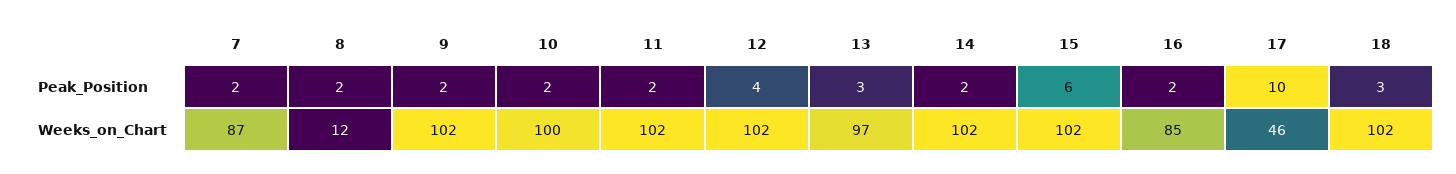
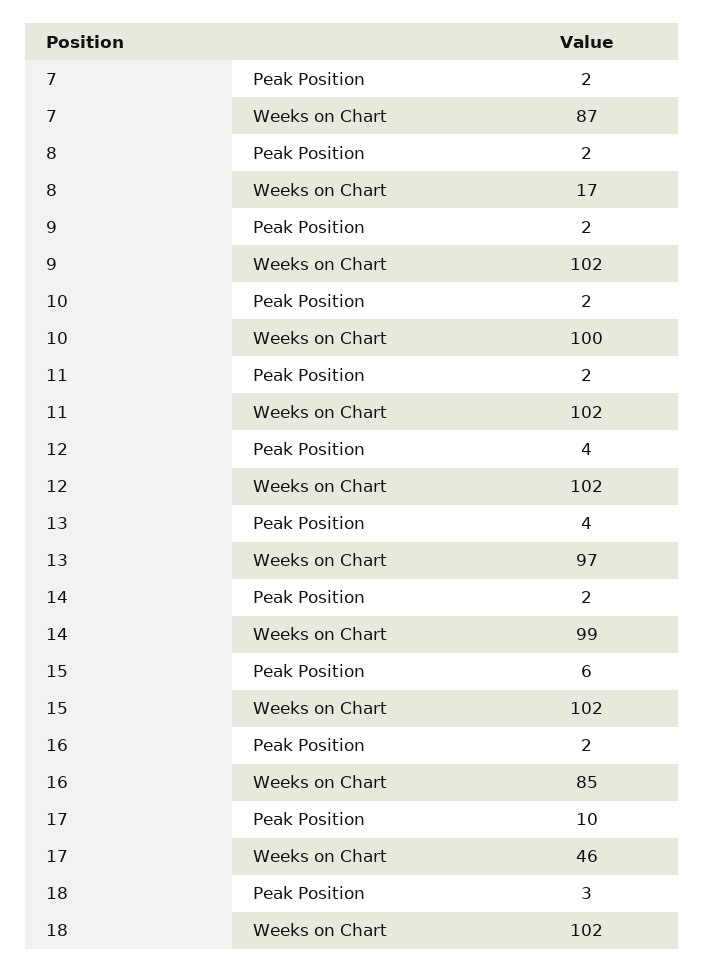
  {
    "7": {
      "Peak_Position": 2,
      "Weeks_on_Chart": 87
    },
    "8": {
      "Peak_Position": 2,
-     "Weeks_on_Chart": 12
+     "Weeks_on_Chart": 17
    },
    "9": {
      "Peak_Position": 2,
      "Weeks_on_Chart": 102
    },
    "10": {
      "Peak_Position": 2,
      "Weeks_on_Chart": 100
    },
    "11": {
      "Peak_Position": 2,
      "Weeks_on_Chart": 102
    },
    "12": {
      "Peak_Position": 4,
      "Weeks_on_Chart": 102
    },
    "13": {
-     "Peak_Position": 3,
+     "Peak_Position": 4,
      "Weeks_on_Chart": 97
    },
    "14": {
      "Peak_Position": 2,
-     "Weeks_on_Chart": 102
+     "Weeks_on_Chart": 99
    },
    "15": {
      "Peak_Position": 6,
      "Weeks_on_Chart": 102
    },
    "16": {
      "Peak_Position": 2,
      "Weeks_on_Chart": 85
    },
    "17": {
      "Peak_Position": 10,
      "Weeks_on_Chart": 46
    },
    "18": {
      "Peak_Position": 3,
      "Weeks_on_Chart": 102
    }
  }

